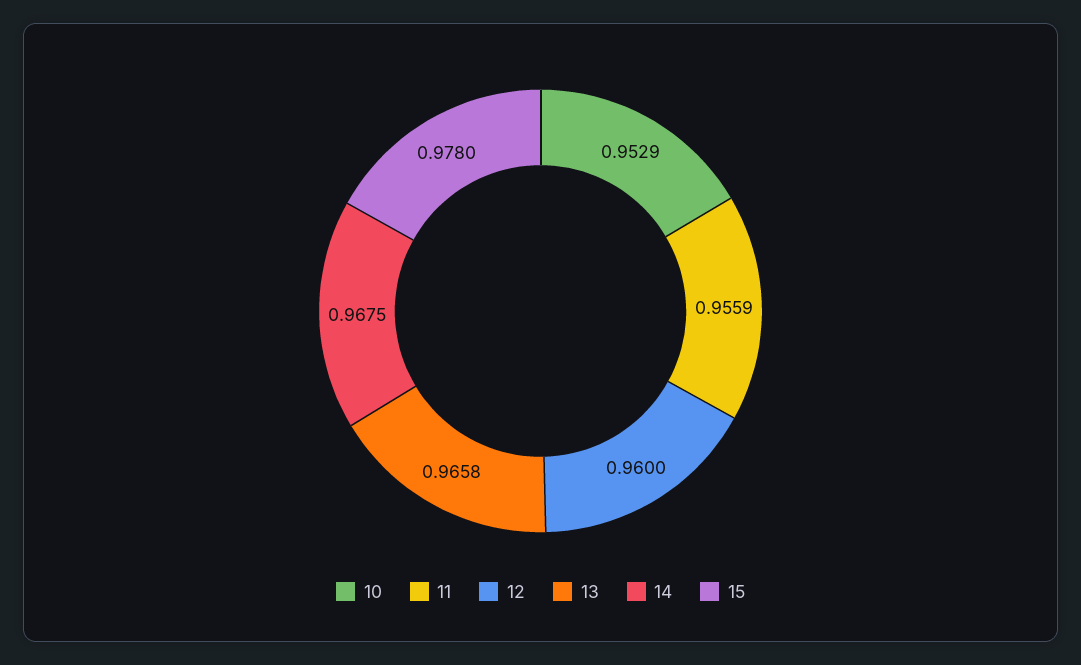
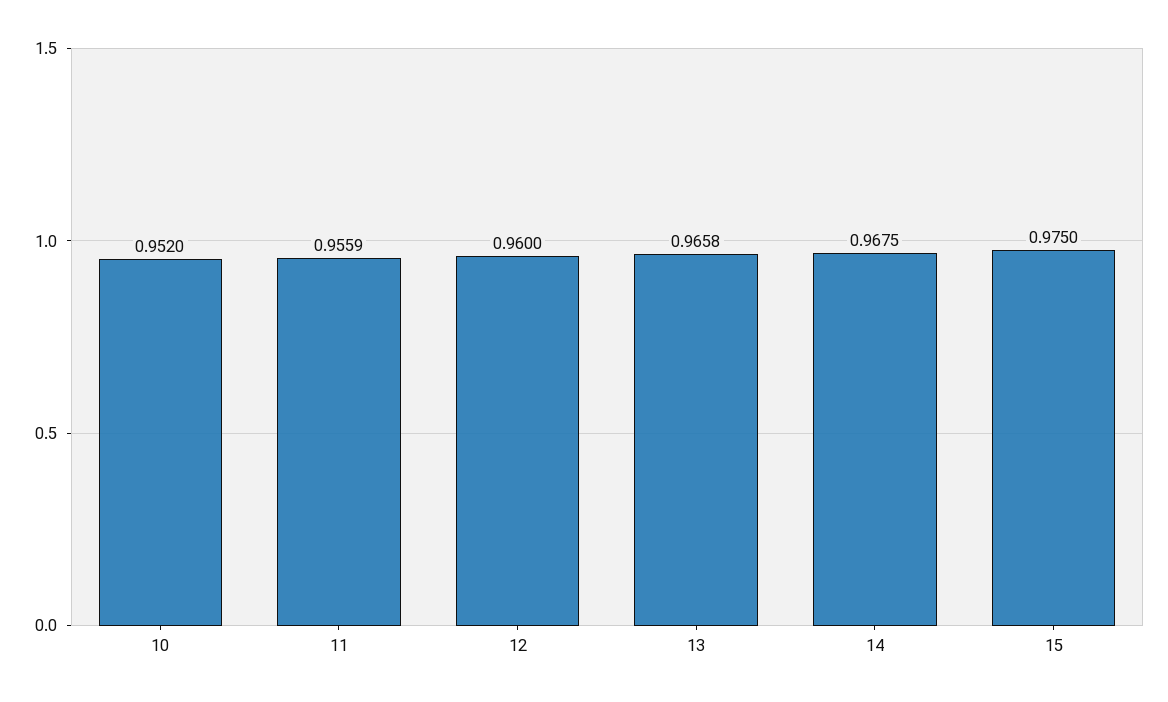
  {
-   "10": 0.9529,
+   "10": 0.952,
    "11": 0.9559,
    "12": 0.96,
    "13": 0.9658,
    "14": 0.9675,
-   "15": 0.978
+   "15": 0.975
  }

